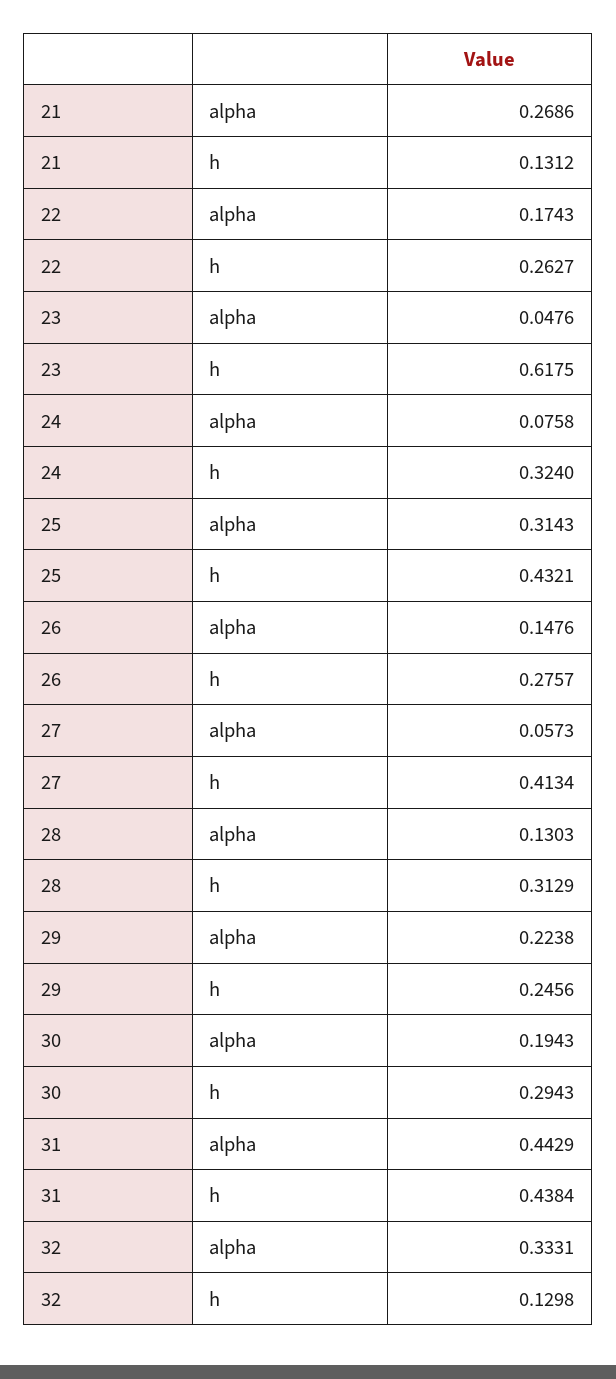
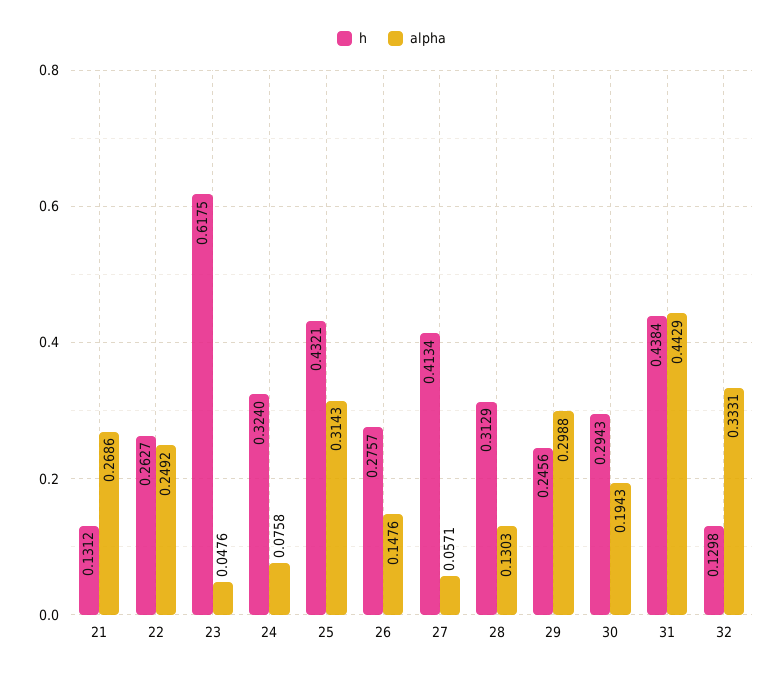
  {
    "alpha": {
      "21": 0.2686,
-     "22": 0.1743,
+     "22": 0.2492,
      "23": 0.0476,
      "24": 0.0758,
      "25": 0.3143,
      "26": 0.1476,
-     "27": 0.0573,
+     "27": 0.0571,
      "28": 0.1303,
-     "29": 0.2238,
+     "29": 0.2988,
      "30": 0.1943,
      "31": 0.4429,
      "32": 0.3331
    },
    "h": {
      "21": 0.1312,
      "22": 0.2627,
      "23": 0.6175,
      "24": 0.324,
      "25": 0.4321,
      "26": 0.2757,
      "27": 0.4134,
      "28": 0.3129,
      "29": 0.2456,
      "30": 0.2943,
      "31": 0.4384,
      "32": 0.1298
    }
  }

